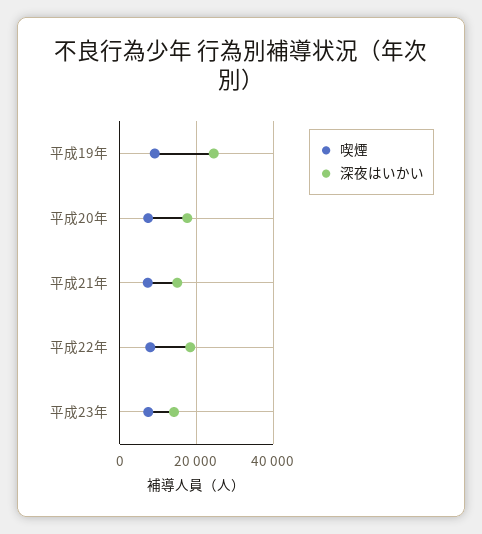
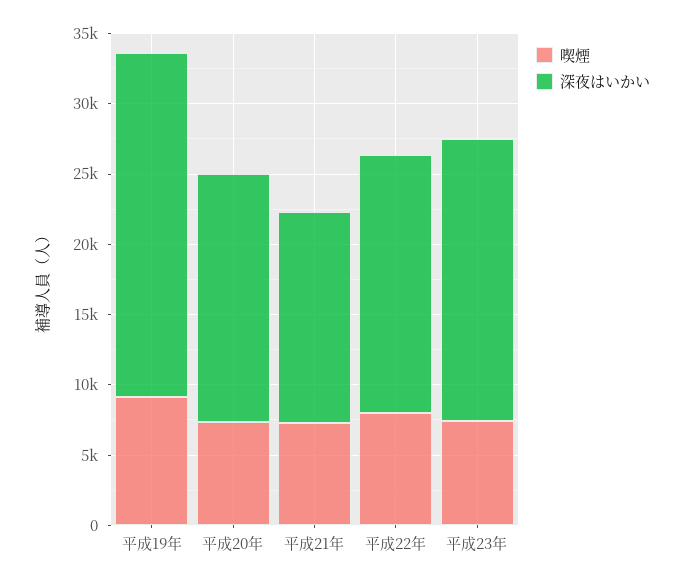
  {
    "喫煙": {
      "平成19年": 9000,
      "平成20年": 7000,
      "平成21年": 7000,
      "平成22年": 8000,
      "平成23年": 7000
    },
    "深夜はいかい": {
      "平成19年": 24000,
      "平成20年": 18000,
      "平成21年": 15000,
      "平成22年": 18000,
-     "平成23年": 14000
+     "平成23年": 20000
    }
  }

